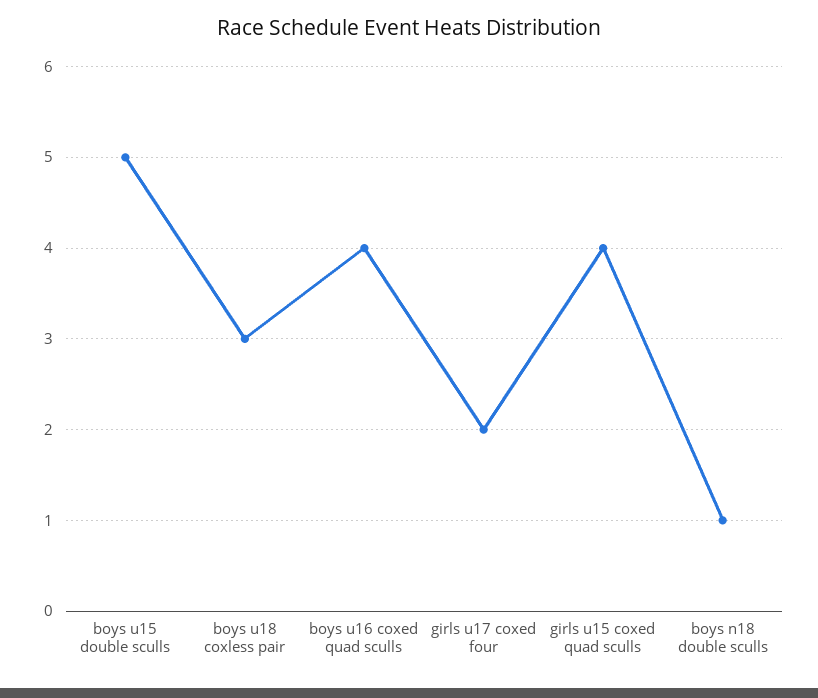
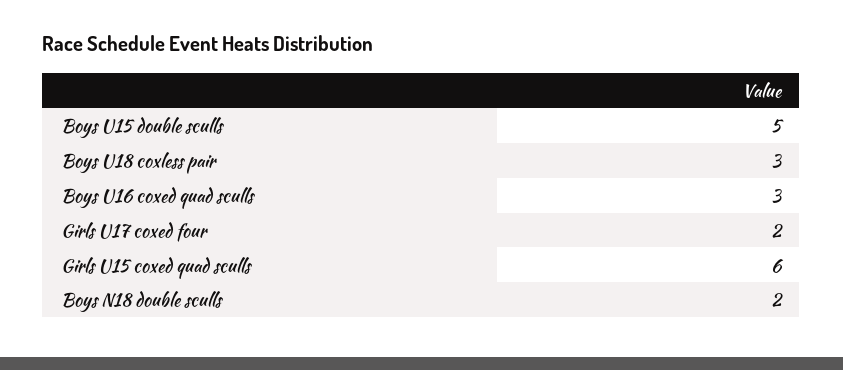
  {
    "boys u15 double sculls": 5,
    "boys u18 coxless pair": 3,
-   "boys u16 coxed quad sculls": 4,
+   "boys u16 coxed quad sculls": 3,
    "girls u17 coxed four": 2,
-   "girls u15 coxed quad sculls": 4,
+   "girls u15 coxed quad sculls": 6,
-   "boys n18 double sculls": 1
+   "boys n18 double sculls": 2
  }

